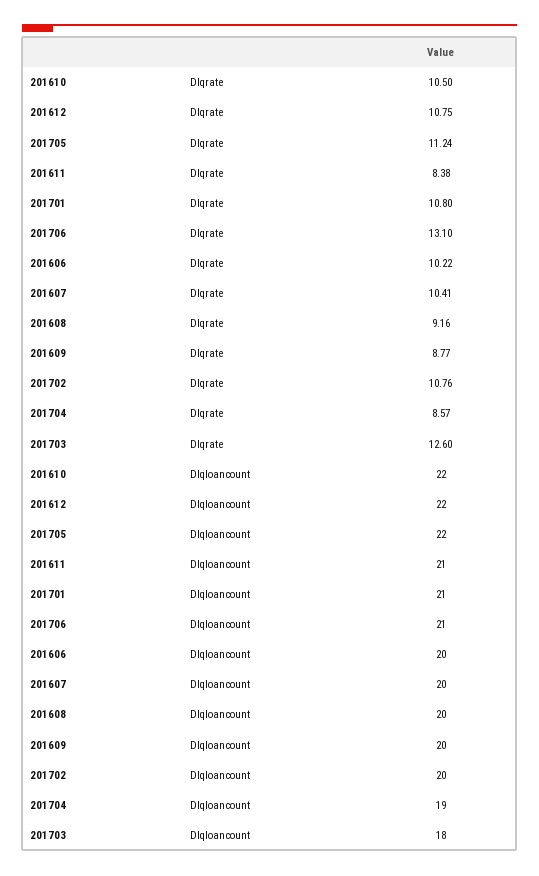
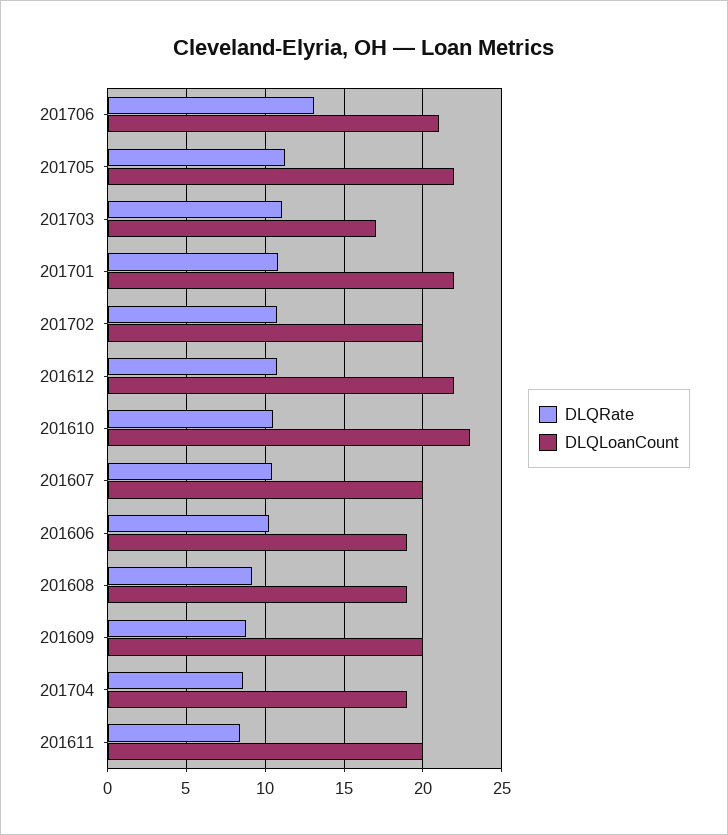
  {
    "Dlqrate": {
      "201610": 10.5,
      "201612": 10.75,
      "201705": 11.24,
      "201611": 8.38,
      "201701": 10.8,
      "201706": 13.1,
      "201606": 10.22,
      "201607": 10.41,
      "201608": 9.16,
      "201609": 8.77,
      "201702": 10.76,
      "201704": 8.57,
-     "201703": 12.6
+     "201703": 11
    },
    "Dlqloancount": {
-     "201610": 22,
+     "201610": 23,
      "201612": 22,
      "201705": 22,
-     "201611": 21,
+     "201611": 20,
-     "201701": 21,
+     "201701": 22,
      "201706": 21,
-     "201606": 20,
+     "201606": 19,
      "201607": 20,
-     "201608": 20,
+     "201608": 19,
      "201609": 20,
      "201702": 20,
      "201704": 19,
-     "201703": 18
+     "201703": 17
    }
  }

